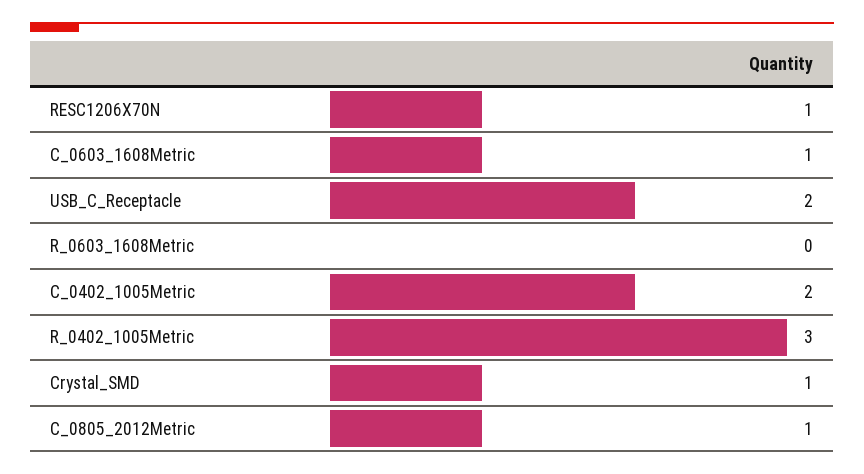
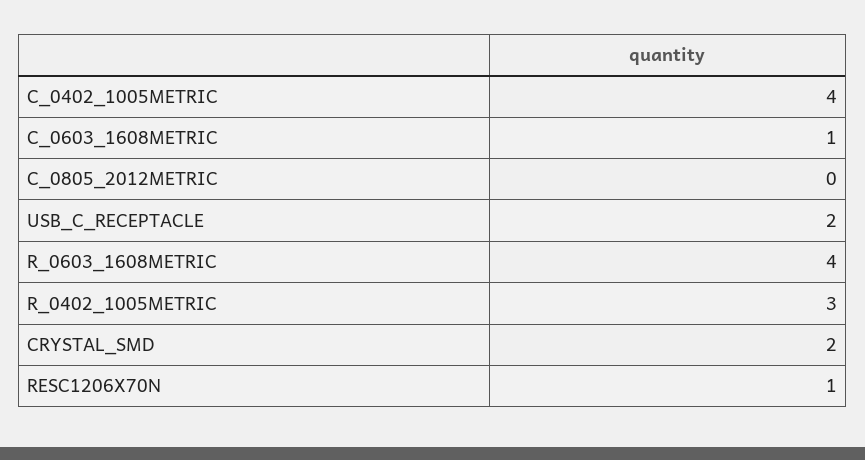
  {
    "RESC1206X70N": 1,
    "C_0603_1608Metric": 1,
    "USB_C_Receptacle": 2,
-   "R_0603_1608Metric": 0,
+   "R_0603_1608Metric": 4,
-   "C_0402_1005Metric": 2,
+   "C_0402_1005Metric": 4,
    "R_0402_1005Metric": 3,
-   "Crystal_SMD": 1,
+   "Crystal_SMD": 2,
-   "C_0805_2012Metric": 1
+   "C_0805_2012Metric": 0
  }

